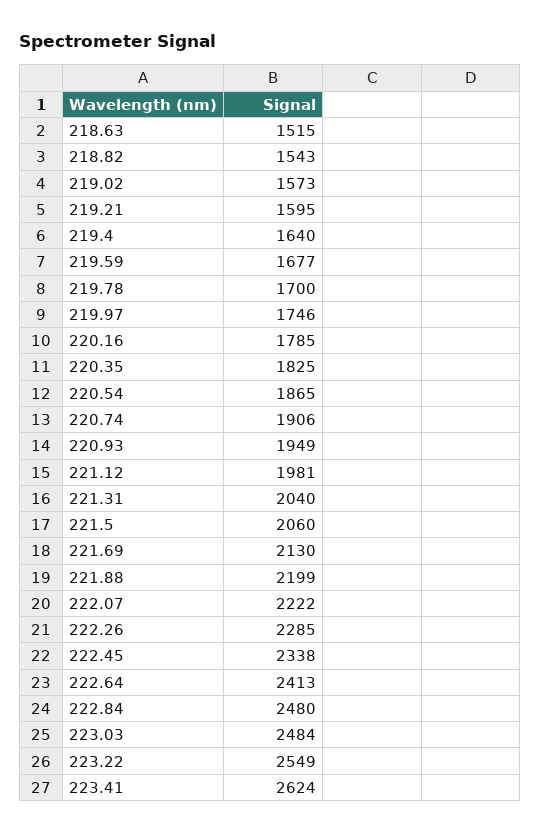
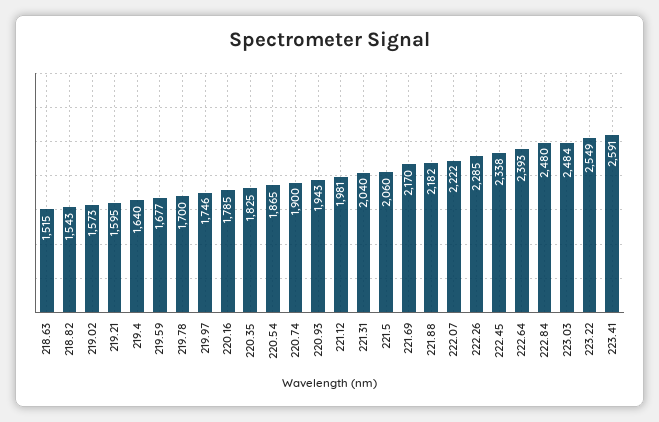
  {
    "218.63": 1515,
    "218.82": 1543,
    "219.02": 1573,
    "219.21": 1595,
    "219.4": 1640,
    "219.59": 1677,
    "219.78": 1700,
    "219.97": 1746,
    "220.16": 1785,
    "220.35": 1825,
    "220.54": 1865,
-   "220.74": 1906,
+   "220.74": 1900,
-   "220.93": 1949,
+   "220.93": 1943,
    "221.12": 1981,
    "221.31": 2040,
    "221.5": 2060,
-   "221.69": 2130,
+   "221.69": 2170,
-   "221.88": 2199,
+   "221.88": 2182,
    "222.07": 2222,
    "222.26": 2285,
    "222.45": 2338,
-   "222.64": 2413,
+   "222.64": 2393,
    "222.84": 2480,
    "223.03": 2484,
    "223.22": 2549,
-   "223.41": 2624
+   "223.41": 2591
  }

